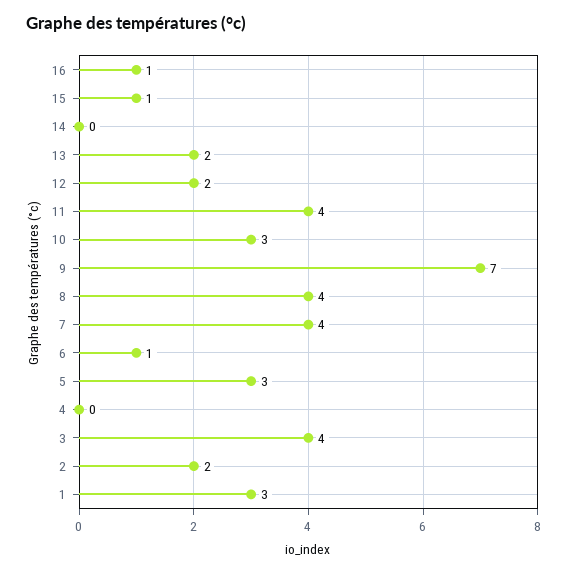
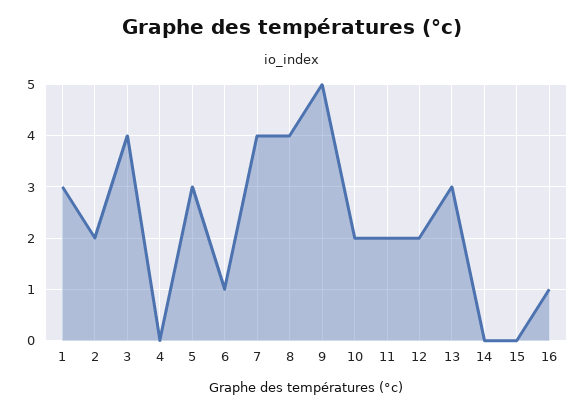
  {
    "16": 1,
-   "15": 1,
+   "15": 0,
    "14": 0,
-   "13": 2,
+   "13": 3,
    "12": 2,
-   "11": 4,
+   "11": 2,
-   "10": 3,
+   "10": 2,
-   "9": 7,
+   "9": 5,
    "8": 4,
    "7": 4,
    "6": 1,
    "5": 3,
    "4": 0,
    "3": 4,
    "2": 2,
    "1": 3
  }

